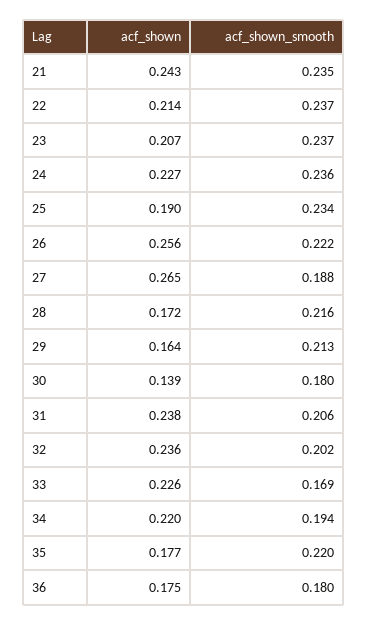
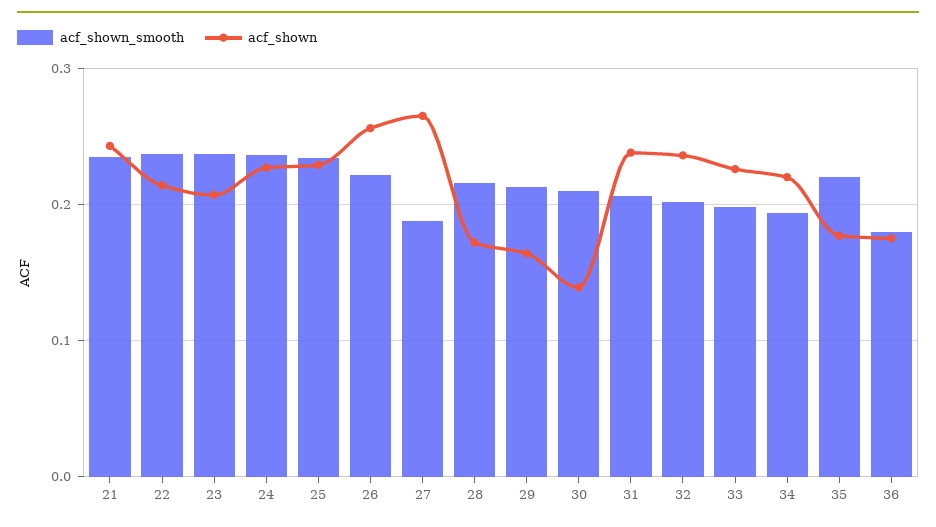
  {
    "acf_shown": {
      "21": 0.243,
      "22": 0.214,
      "23": 0.207,
      "24": 0.227,
-     "25": 0.19,
+     "25": 0.23,
      "26": 0.256,
      "27": 0.265,
      "28": 0.172,
      "29": 0.164,
      "30": 0.139,
      "31": 0.238,
      "32": 0.236,
      "33": 0.226,
      "34": 0.22,
      "35": 0.177,
      "36": 0.175
    },
    "acf_shown_smooth": {
      "21": 0.235,
      "22": 0.237,
      "23": 0.237,
      "24": 0.236,
      "25": 0.234,
      "26": 0.222,
      "27": 0.188,
      "28": 0.216,
      "29": 0.213,
-     "30": 0.18,
+     "30": 0.21,
      "31": 0.206,
      "32": 0.202,
-     "33": 0.169,
+     "33": 0.2,
      "34": 0.194,
      "35": 0.22,
      "36": 0.18
    }
  }

